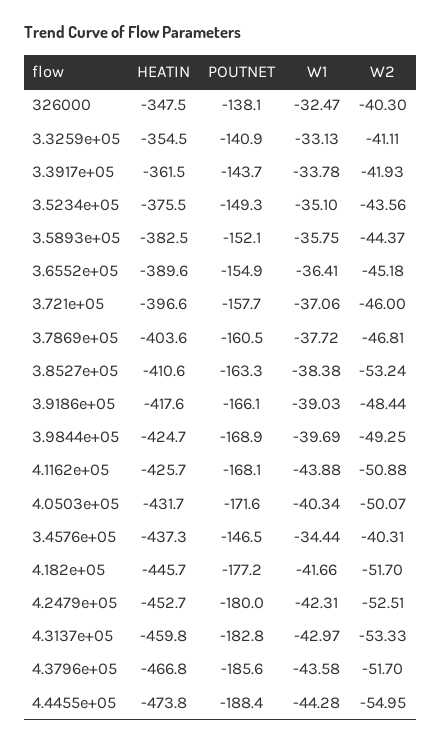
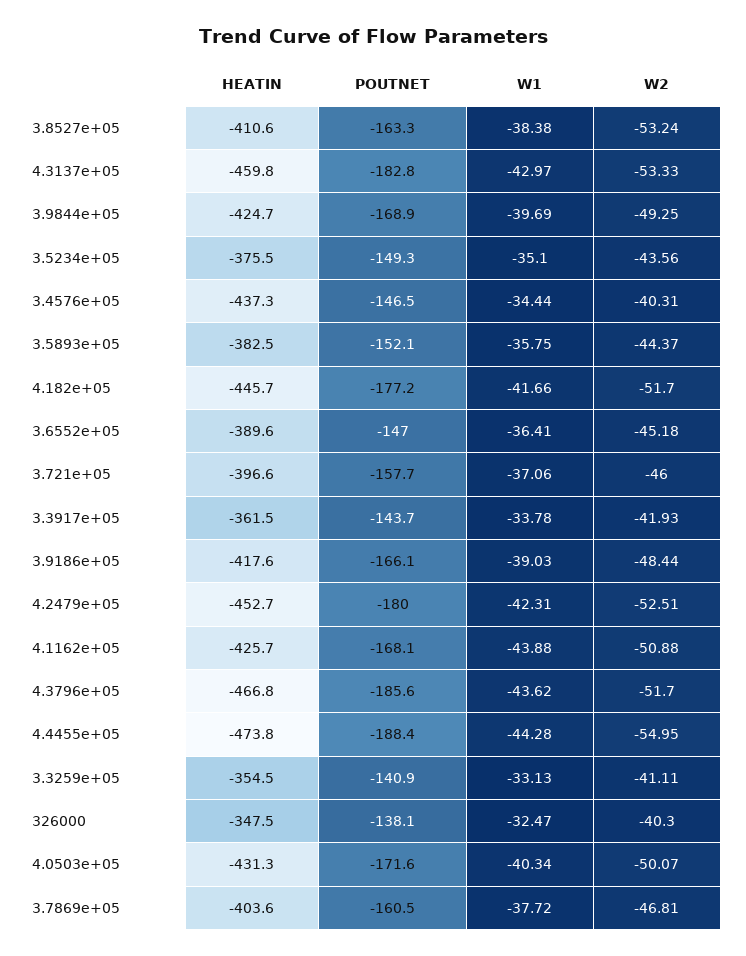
  {
    "HEATIN": {
      "326000": -347.5,
      "3.3259e+05": -354.5,
      "3.3917e+05": -361.5,
      "3.5234e+05": -375.5,
      "3.5893e+05": -382.5,
      "3.6552e+05": -389.6,
      "3.721e+05": -396.6,
      "3.7869e+05": -403.6,
      "3.8527e+05": -410.6,
      "3.9186e+05": -417.6,
      "3.9844e+05": -424.7,
      "4.1162e+05": -425.7,
-     "4.0503e+05": -431.7,
+     "4.0503e+05": -431.3,
      "3.4576e+05": -437.3,
      "4.182e+05": -445.7,
      "4.2479e+05": -452.7,
      "4.3137e+05": -459.8,
      "4.3796e+05": -466.8,
      "4.4455e+05": -473.8
    },
    "POUTNET": {
      "326000": -138.1,
      "3.3259e+05": -140.9,
      "3.3917e+05": -143.7,
      "3.5234e+05": -149.3,
      "3.5893e+05": -152.1,
-     "3.6552e+05": -154.9,
+     "3.6552e+05": -147,
      "3.721e+05": -157.7,
      "3.7869e+05": -160.5,
      "3.8527e+05": -163.3,
      "3.9186e+05": -166.1,
      "3.9844e+05": -168.9,
      "4.1162e+05": -168.1,
      "4.0503e+05": -171.6,
      "3.4576e+05": -146.5,
      "4.182e+05": -177.2,
      "4.2479e+05": -180,
      "4.3137e+05": -182.8,
      "4.3796e+05": -185.6,
      "4.4455e+05": -188.4
    },
    "W1": {
      "326000": -32.47,
      "3.3259e+05": -33.13,
      "3.3917e+05": -33.78,
      "3.5234e+05": -35.1,
      "3.5893e+05": -35.75,
      "3.6552e+05": -36.41,
      "3.721e+05": -37.06,
      "3.7869e+05": -37.72,
      "3.8527e+05": -38.38,
      "3.9186e+05": -39.03,
      "3.9844e+05": -39.69,
      "4.1162e+05": -43.88,
      "4.0503e+05": -40.34,
      "3.4576e+05": -34.44,
      "4.182e+05": -41.66,
      "4.2479e+05": -42.31,
      "4.3137e+05": -42.97,
-     "4.3796e+05": -43.58,
+     "4.3796e+05": -43.62,
      "4.4455e+05": -44.28
    },
    "W2": {
      "326000": -40.3,
      "3.3259e+05": -41.11,
      "3.3917e+05": -41.93,
      "3.5234e+05": -43.56,
      "3.5893e+05": -44.37,
      "3.6552e+05": -45.18,
      "3.721e+05": -46,
      "3.7869e+05": -46.81,
      "3.8527e+05": -53.24,
      "3.9186e+05": -48.44,
      "3.9844e+05": -49.25,
      "4.1162e+05": -50.88,
      "4.0503e+05": -50.07,
      "3.4576e+05": -40.31,
      "4.182e+05": -51.7,
      "4.2479e+05": -52.51,
      "4.3137e+05": -53.33,
      "4.3796e+05": -51.7,
      "4.4455e+05": -54.95
    }
  }

